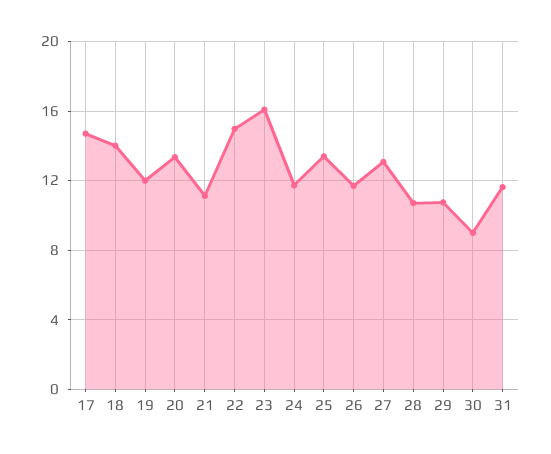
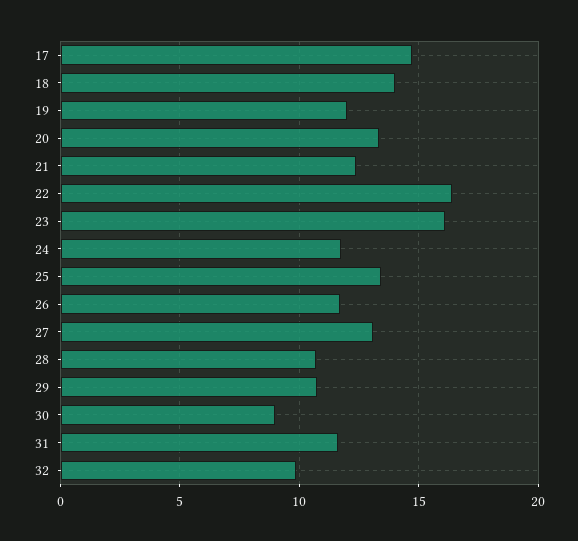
  {
    "17": 14.5,
    "18": 14,
    "19": 12,
    "20": 13.5,
-   "21": 11,
+   "21": 12.5,
-   "22": 15,
+   "22": 16.5,
    "23": 16,
    "24": 11.5,
    "25": 13.5,
    "26": 11.5,
    "27": 13,
    "28": 10.5,
    "29": 11,
    "30": 9,
-   "31": 11.5
+   "31": 11.5,
+   "32": 10
  }

